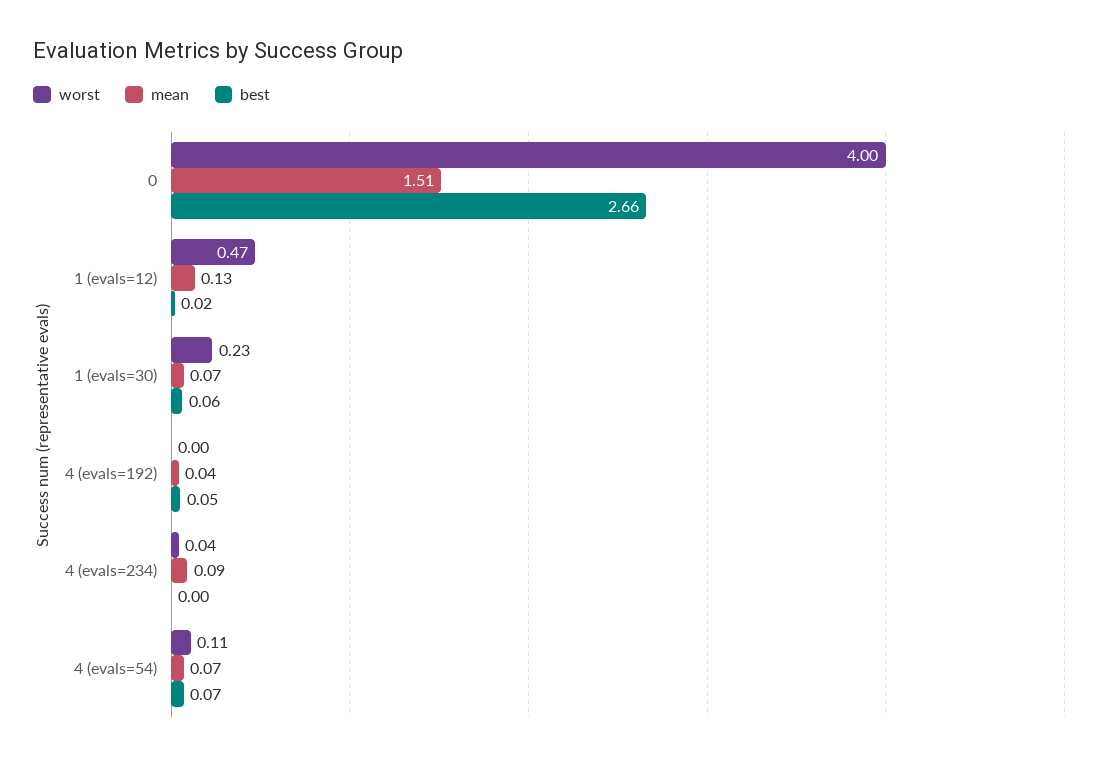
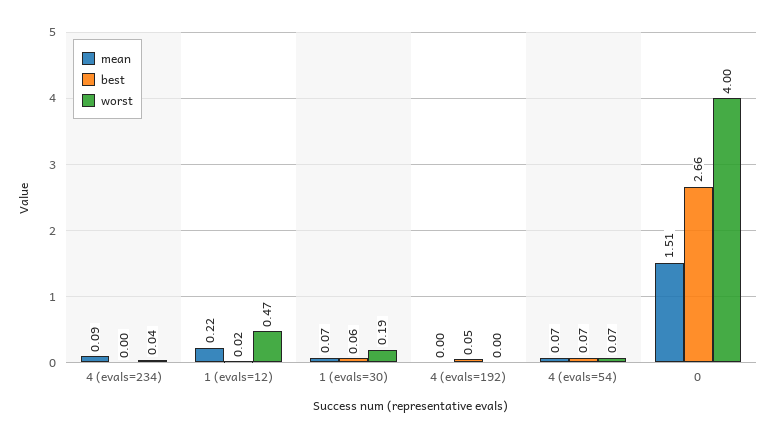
  {
    "worst": {
      "0": 4,
      "1 (evals=12)": 0.47,
-     "1 (evals=30)": 0.23,
+     "1 (evals=30)": 0.19,
      "4 (evals=192)": 0,
      "4 (evals=234)": 0.04,
-     "4 (evals=54)": 0.11
+     "4 (evals=54)": 0.07
    },
    "mean": {
      "0": 1.51,
-     "1 (evals=12)": 0.13,
+     "1 (evals=12)": 0.22,
      "1 (evals=30)": 0.07,
-     "4 (evals=192)": 0.04,
+     "4 (evals=192)": 0,
      "4 (evals=234)": 0.09,
      "4 (evals=54)": 0.07
    },
    "best": {
      "0": 2.66,
      "1 (evals=12)": 0.02,
      "1 (evals=30)": 0.06,
      "4 (evals=192)": 0.05,
      "4 (evals=234)": 0,
      "4 (evals=54)": 0.07
    }
  }

